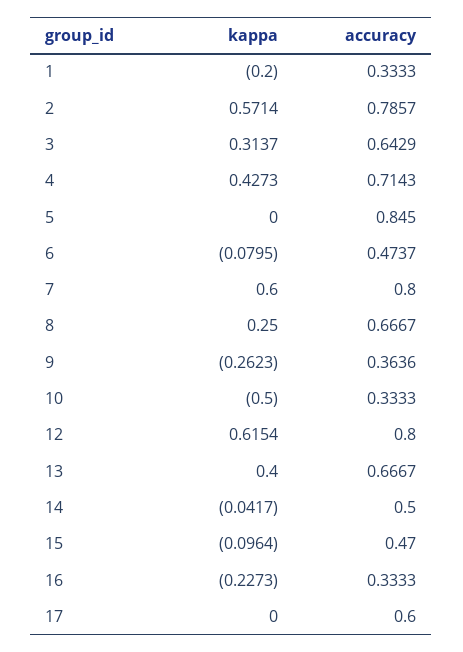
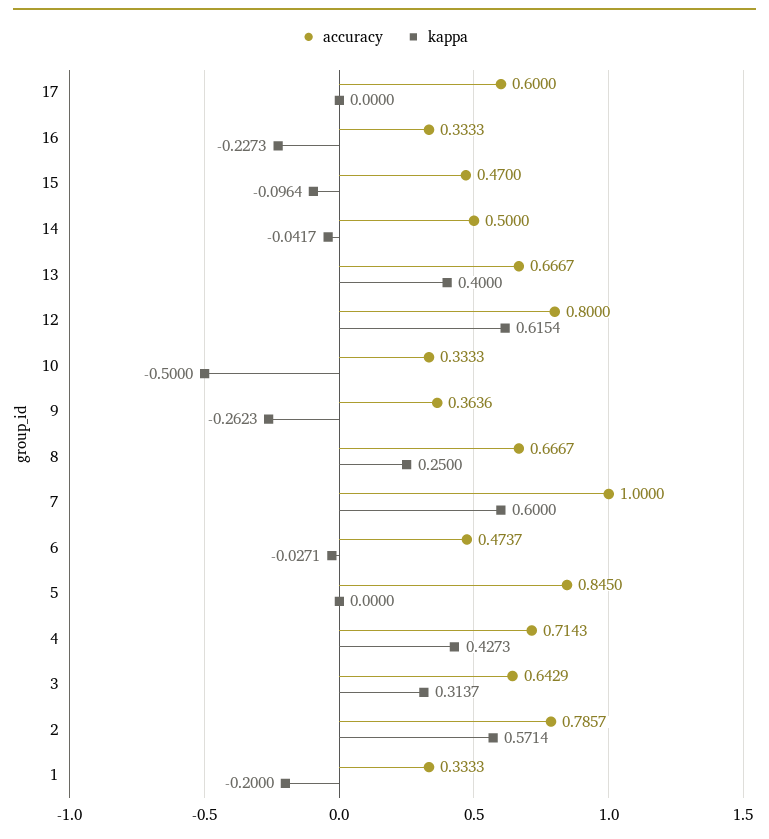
  {
    "kappa": {
      "1": -0.2,
      "2": 0.5714,
      "3": 0.3137,
      "4": 0.4273,
      "5": 0,
-     "6": -0.0795,
+     "6": -0.0271,
      "7": 0.6,
      "8": 0.25,
      "9": -0.2623,
      "10": -0.5,
      "12": 0.6154,
      "13": 0.4,
      "14": -0.0417,
      "15": -0.0964,
      "16": -0.2273,
      "17": 0
    },
    "accuracy": {
      "1": 0.3333,
      "2": 0.7857,
      "3": 0.6429,
      "4": 0.7143,
      "5": 0.845,
      "6": 0.4737,
-     "7": 0.8,
+     "7": 1,
      "8": 0.6667,
      "9": 0.3636,
      "10": 0.3333,
      "12": 0.8,
      "13": 0.6667,
      "14": 0.5,
      "15": 0.47,
      "16": 0.3333,
      "17": 0.6
    }
  }

